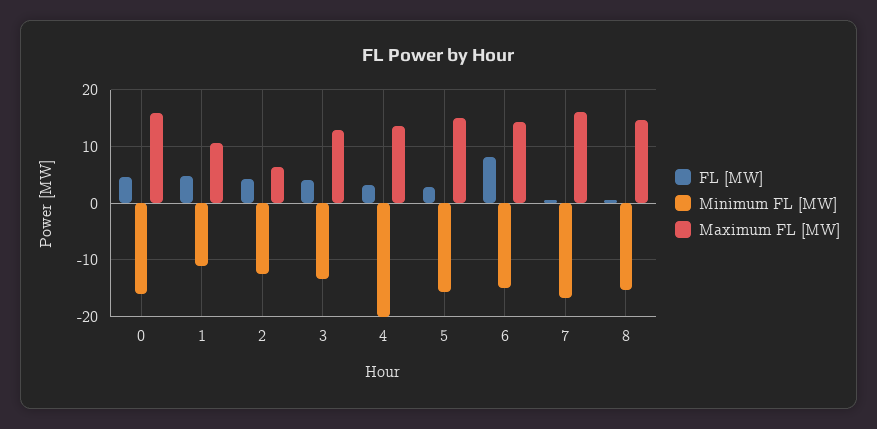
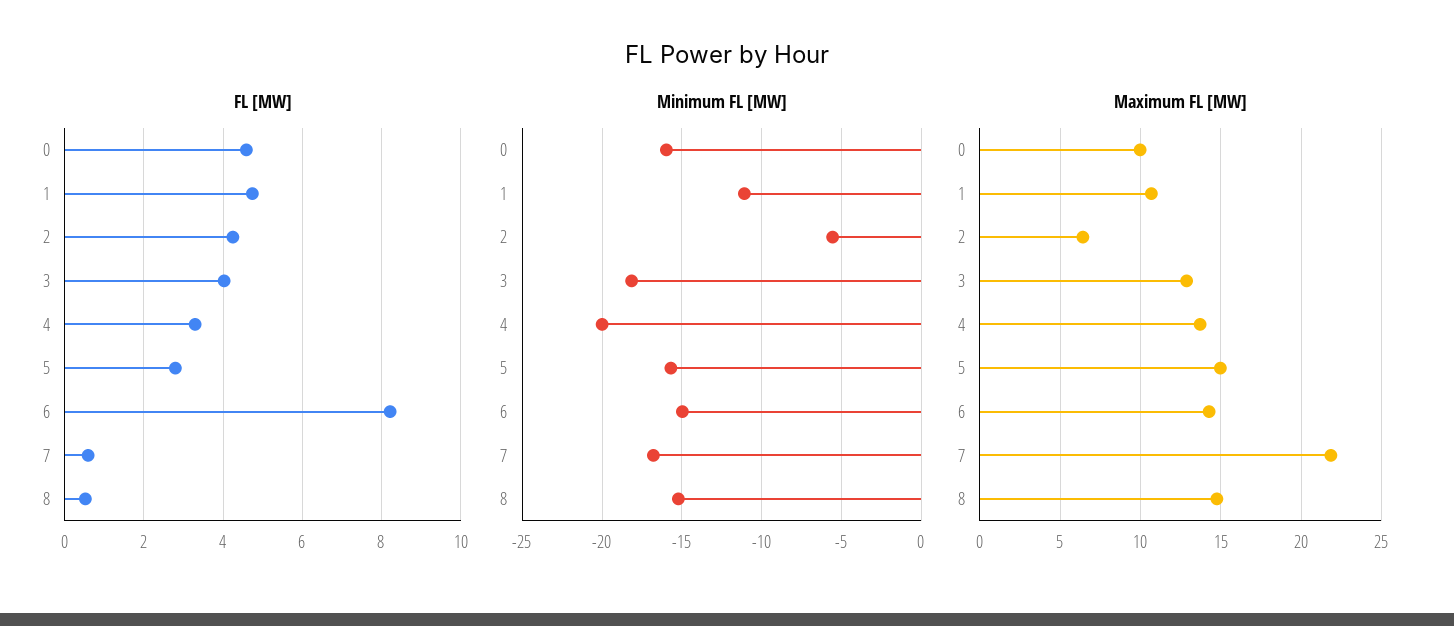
  {
    "FL [MW]": {
      "0": 4.6,
      "1": 4.8,
      "2": 4.2,
      "3": 4,
      "4": 3.2,
      "5": 2.8,
      "6": 8.2,
      "7": 0.6,
      "8": 0.6
    },
    "Minimum FL [MW]": {
      "0": -16,
      "1": -11,
-     "2": -12,
+     "2": -5.5,
-     "3": -14,
+     "3": -18,
      "4": -20,
      "5": -15.5,
      "6": -15,
      "7": -17,
      "8": -15
    },
    "Maximum FL [MW]": {
-     "0": 16,
+     "0": 10,
      "1": 10.5,
      "2": 6.5,
      "3": 13,
      "4": 13.5,
      "5": 15,
      "6": 14.5,
-     "7": 16,
+     "7": 22,
      "8": 15
    }
  }

